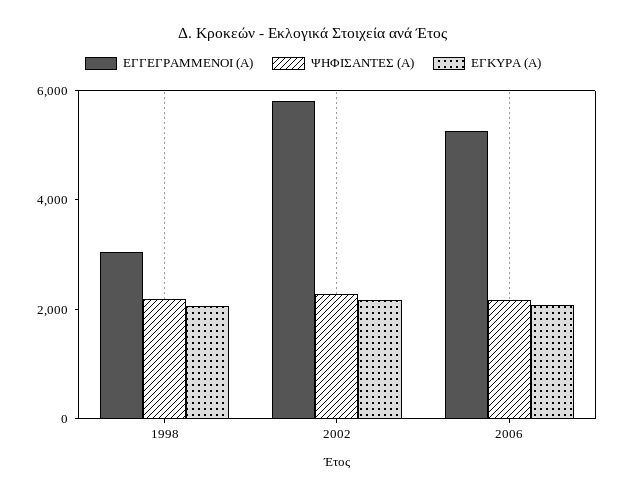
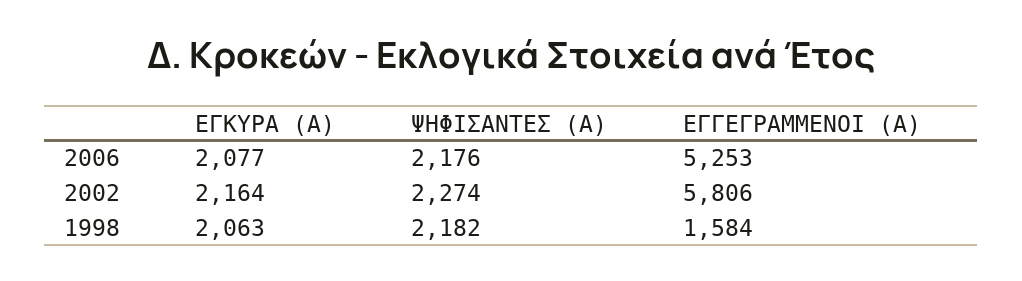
  {
    "ΕΓΓΕΓΡΑΜΜΕΝΟΙ (Α)": {
-     "1998": 3000,
+     "1998": 1584,
      "2002": 5806,
      "2006": 5253
    },
    "ΨΗΦΙΣΑΝΤΕΣ (Α)": {
      "1998": 2182,
      "2002": 2274,
      "2006": 2176
    },
    "ΕΓΚΥΡΑ (Α)": {
      "1998": 2063,
      "2002": 2164,
      "2006": 2077
    }
  }

